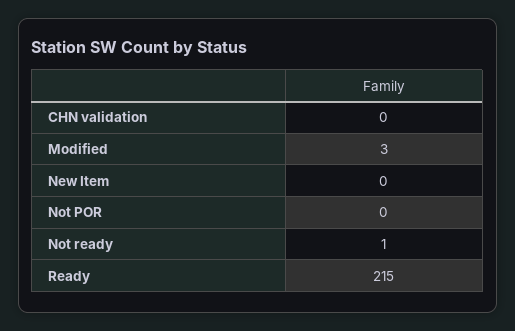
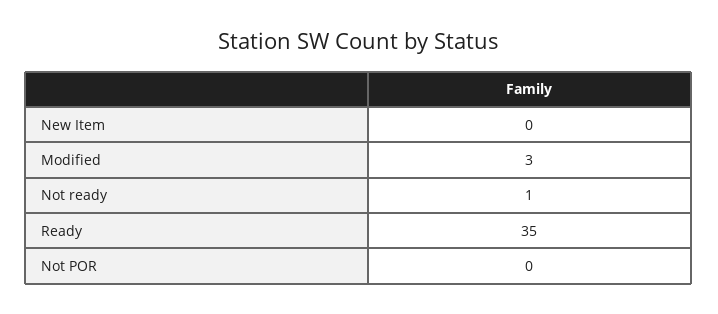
  {
-   "CHN validation": 0,
    "Modified": 3,
    "New Item": 0,
    "Not POR": 0,
    "Not ready": 1,
-   "Ready": 215
+   "Ready": 35
  }

